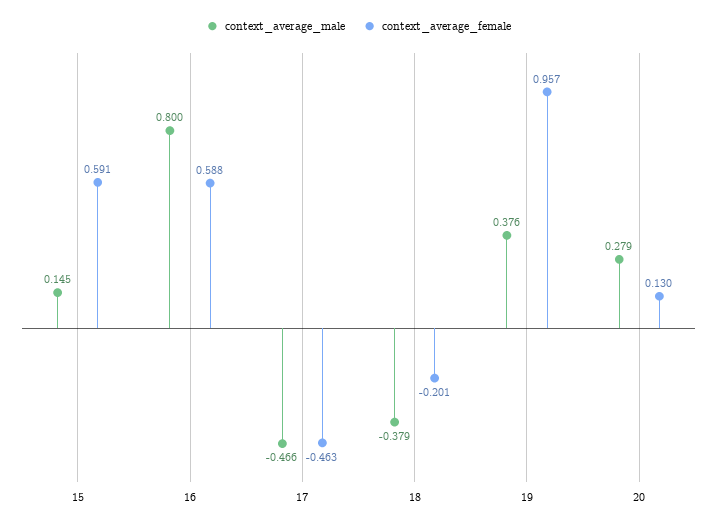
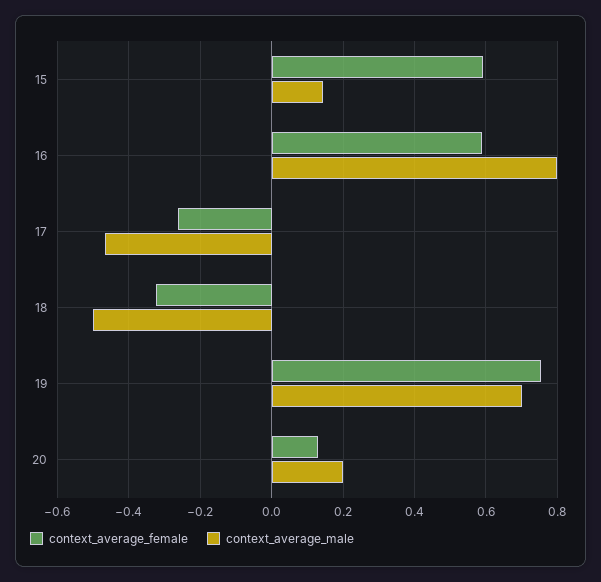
  {
    "context_average_male": {
      "15": 0.145,
      "16": 0.8,
      "17": -0.466,
-     "18": -0.379,
+     "18": -0.5,
-     "19": 0.376,
+     "19": 0.7,
-     "20": 0.279
+     "20": 0.2
    },
    "context_average_female": {
      "15": 0.591,
      "16": 0.588,
-     "17": -0.463,
+     "17": -0.26,
-     "18": -0.201,
+     "18": -0.32,
-     "19": 0.957,
+     "19": 0.76,
      "20": 0.13
    }
  }

